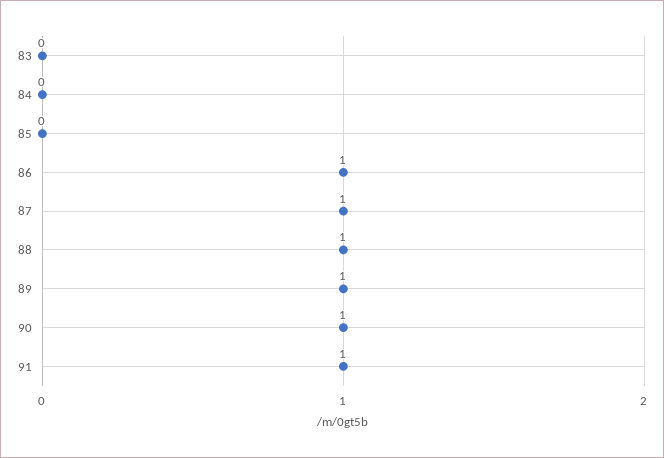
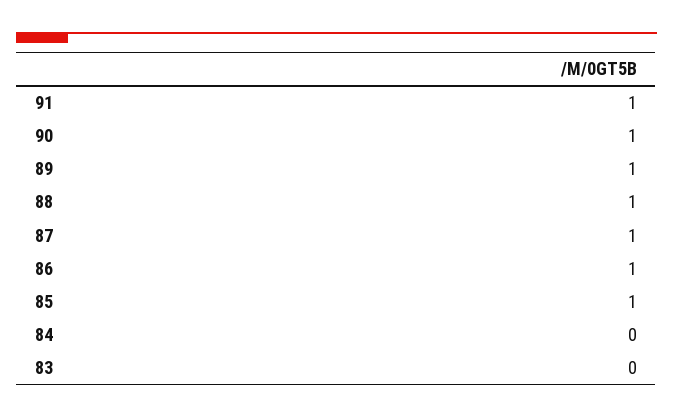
  {
    "83": 0,
    "84": 0,
-   "85": 0,
+   "85": 1,
    "86": 1,
    "87": 1,
    "88": 1,
    "89": 1,
    "90": 1,
    "91": 1
  }

